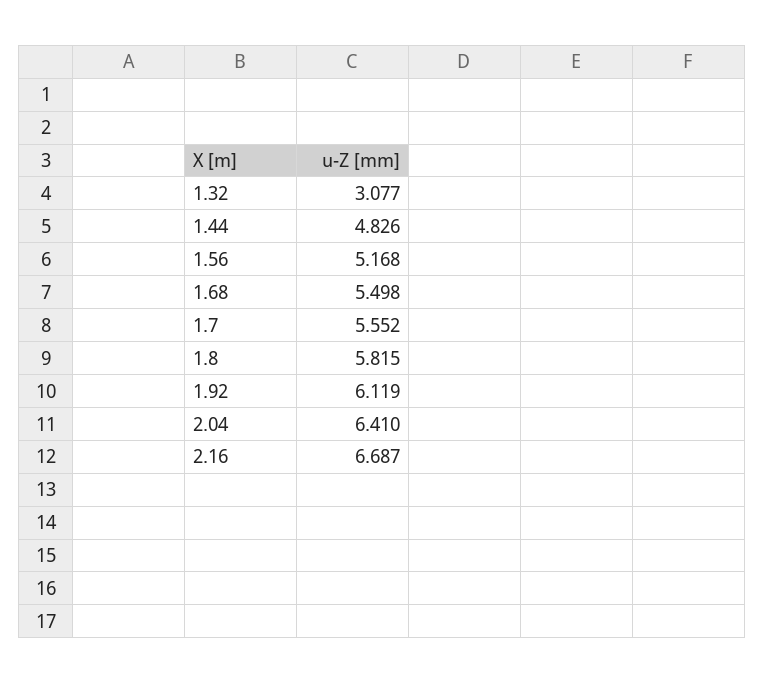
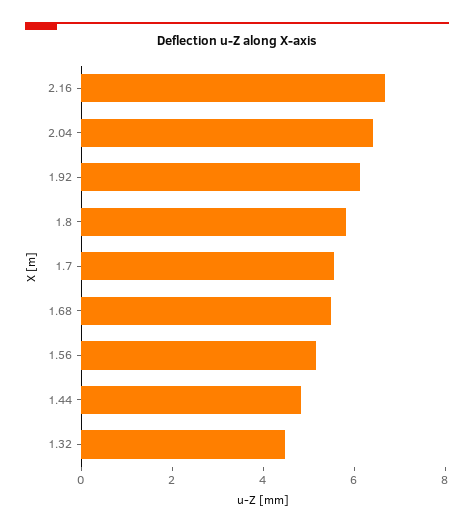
  {
-   "1.32": 3.077,
+   "1.32": 4.5,
    "1.44": 4.826,
    "1.56": 5.168,
    "1.68": 5.498,
    "1.7": 5.552,
    "1.8": 5.815,
    "1.92": 6.119,
    "2.04": 6.41,
    "2.16": 6.687
  }

